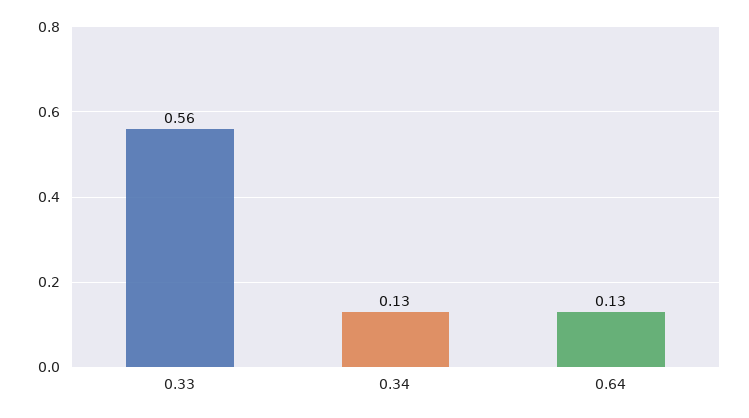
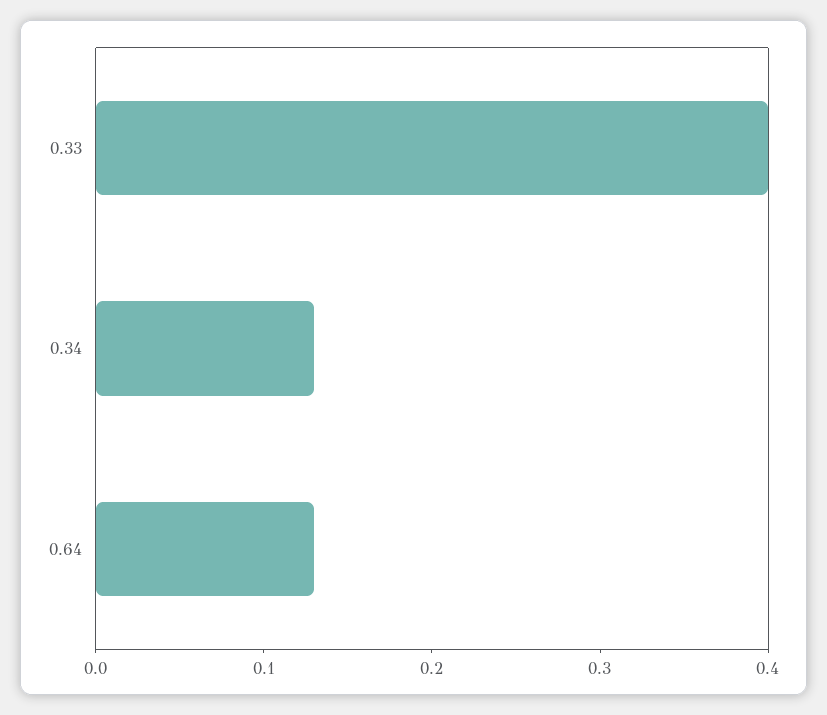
  {
-   "0.33": 0.56,
+   "0.33": 0.4,
    "0.34": 0.13,
    "0.64": 0.13
  }

